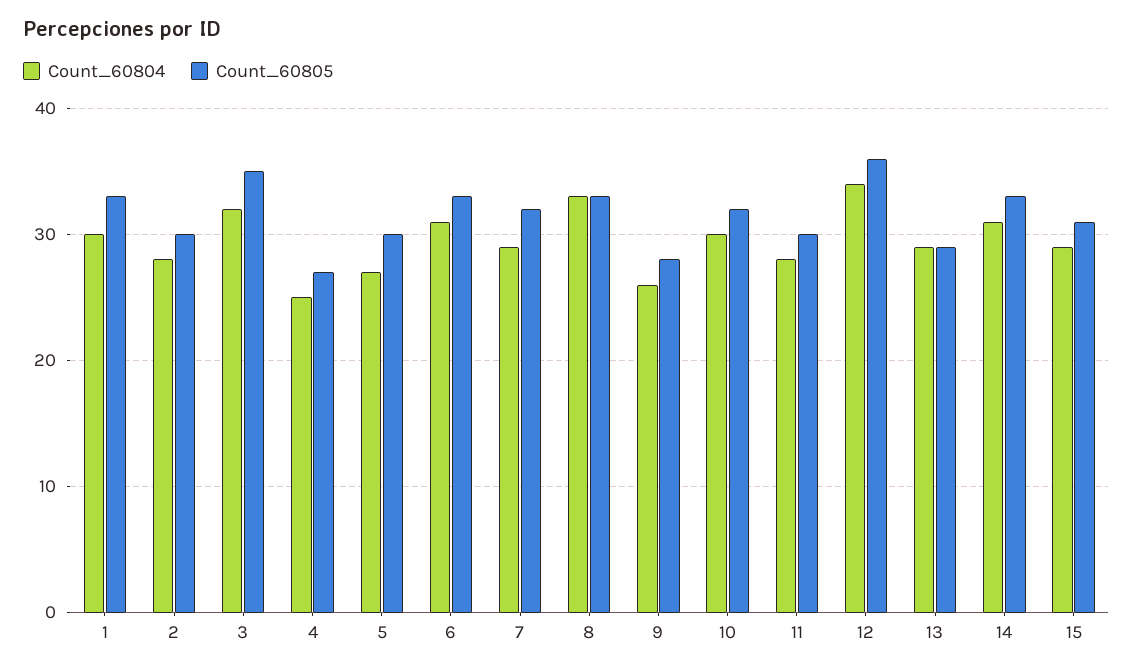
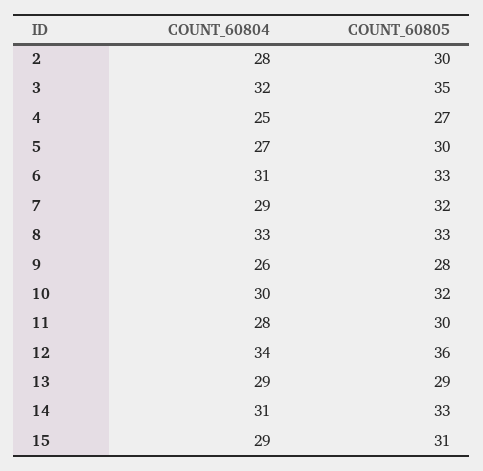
  {
    "Count_60804": {
-     "1": 30,
      "2": 28,
      "3": 32,
      "4": 25,
      "5": 27,
      "6": 31,
      "7": 29,
      "8": 33,
      "9": 26,
      "10": 30,
      "11": 28,
      "12": 34,
      "13": 29,
      "14": 31,
      "15": 29
    },
    "Count_60805": {
-     "1": 33,
      "2": 30,
      "3": 35,
      "4": 27,
      "5": 30,
      "6": 33,
      "7": 32,
      "8": 33,
      "9": 28,
      "10": 32,
      "11": 30,
      "12": 36,
      "13": 29,
      "14": 33,
      "15": 31
    }
  }

